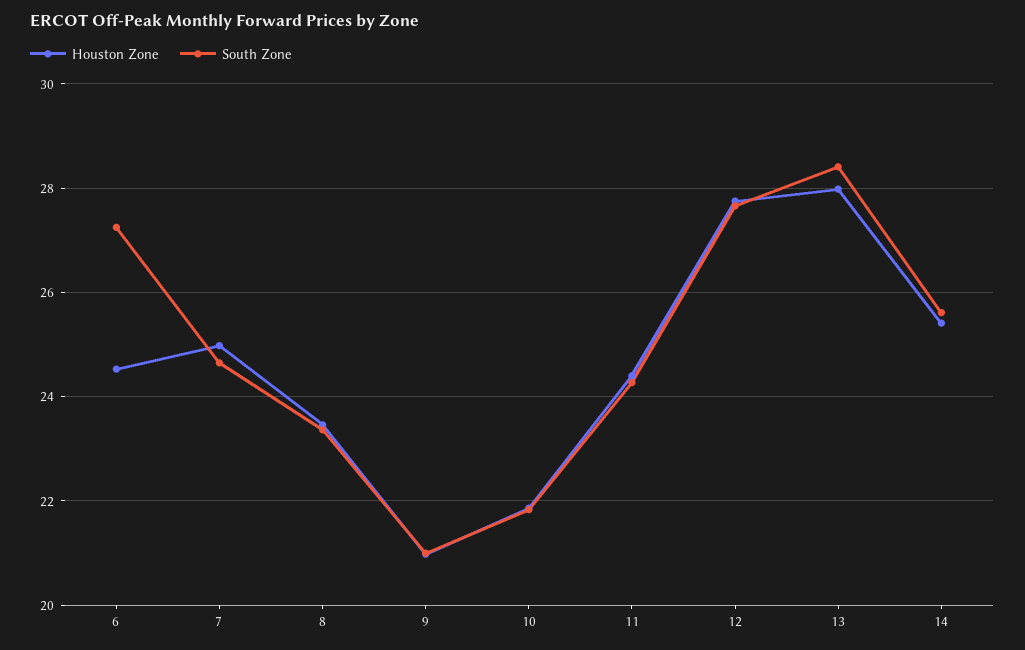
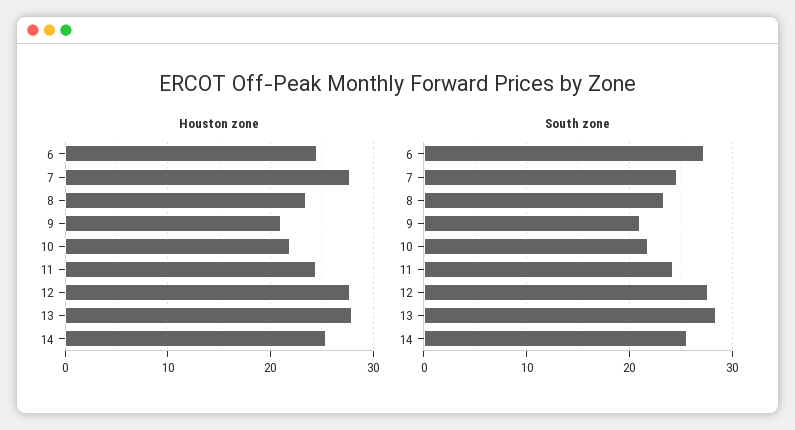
  {
    "Houston Zone": {
      "6": 24.6,
-     "7": 25,
+     "7": 28,
      "8": 23.4,
      "9": 21,
      "10": 21.8,
      "11": 24.4,
      "12": 27.8,
      "13": 28,
      "14": 25.4
    },
    "South Zone": {
      "6": 27.2,
      "7": 24.6,
      "8": 23.4,
      "9": 21,
      "10": 21.8,
      "11": 24.2,
      "12": 27.6,
      "13": 28.4,
      "14": 25.6
    }
  }

